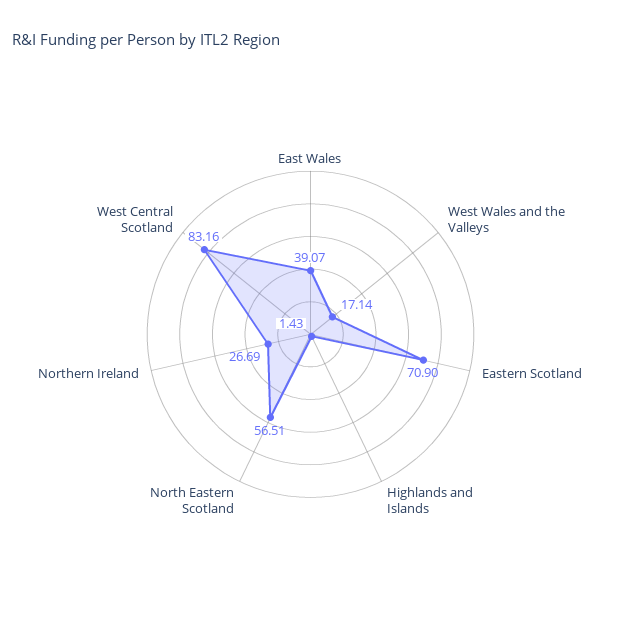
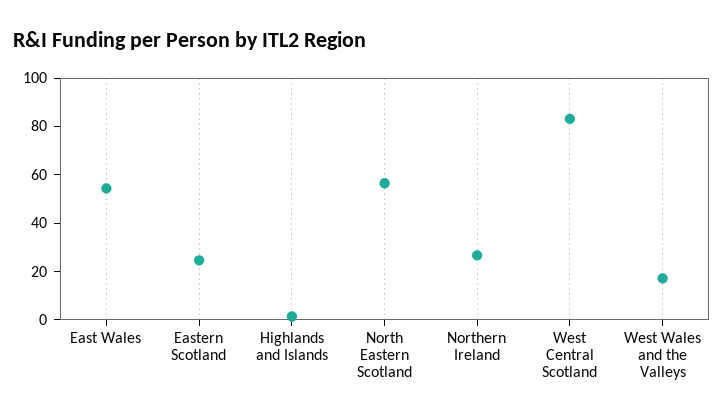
  {
-   "East Wales": 39.07,
+   "East Wales": 55,
    "West Wales and the Valleys": 17.14,
-   "Eastern Scotland": 70.9,
+   "Eastern Scotland": 25,
    "Highlands and Islands": 1.43,
    "North Eastern Scotland": 56.51,
    "Northern Ireland": 26.69,
    "West Central Scotland": 83.16
  }

